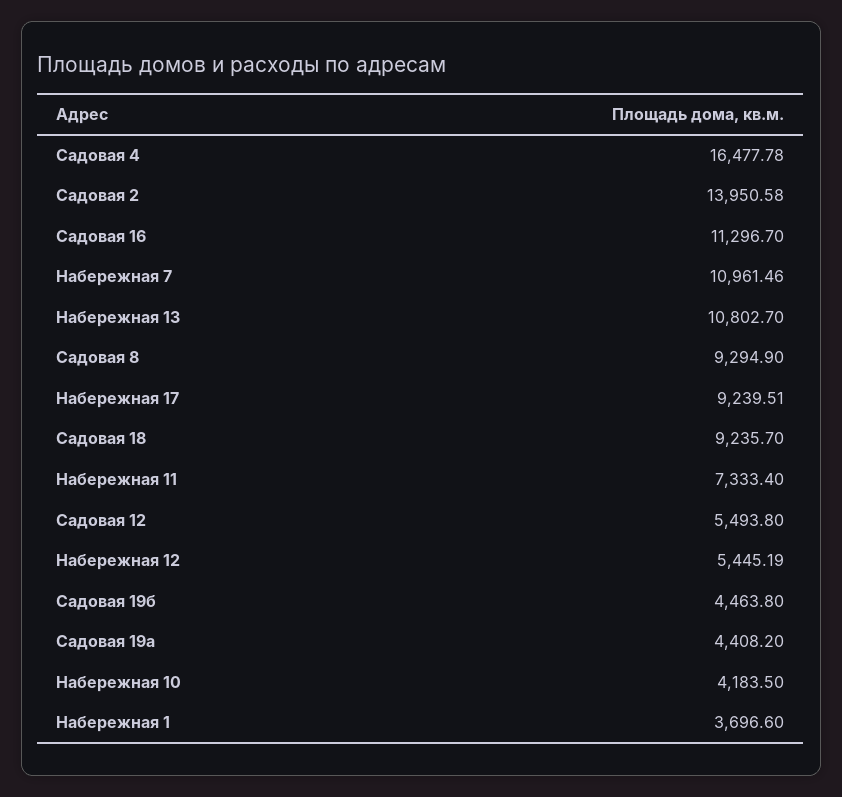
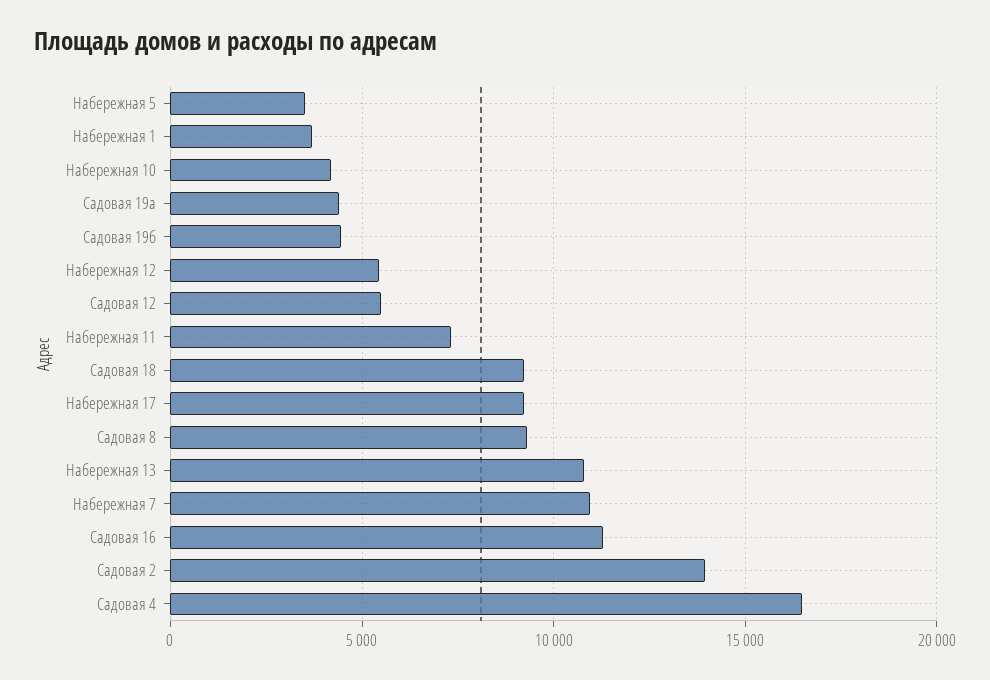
  {
    "Садовая 4": 16477.78,
    "Садовая 2": 13950.58,
    "Садовая 16": 11296.7,
    "Набережная 7": 10961.46,
    "Набережная 13": 10802.7,
    "Садовая 8": 9294.9,
    "Набережная 17": 9239.51,
    "Садовая 18": 9235.7,
    "Набережная 11": 7333.4,
    "Садовая 12": 5493.8,
    "Набережная 12": 5445.19,
    "Садовая 19б": 4463.8,
    "Садовая 19а": 4408.2,
    "Набережная 10": 4183.5,
-   "Набережная 1": 3696.6
+   "Набережная 1": 3696.6,
+   "Набережная 5": 3500
  }

